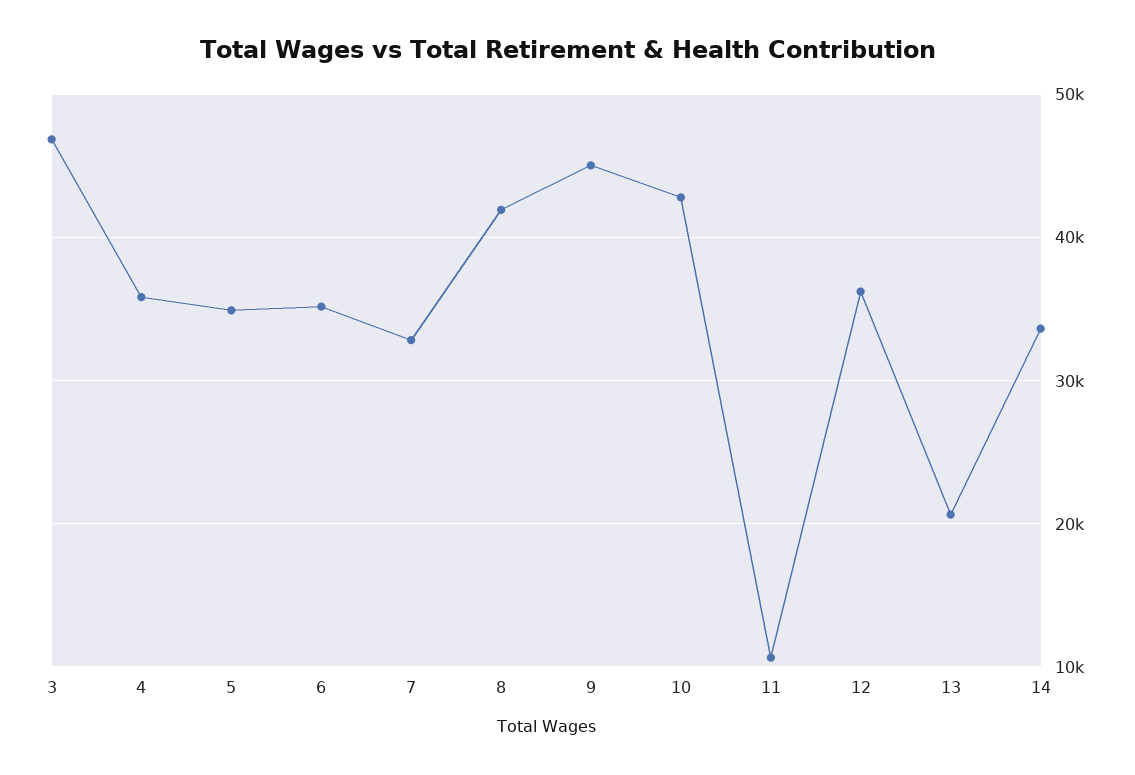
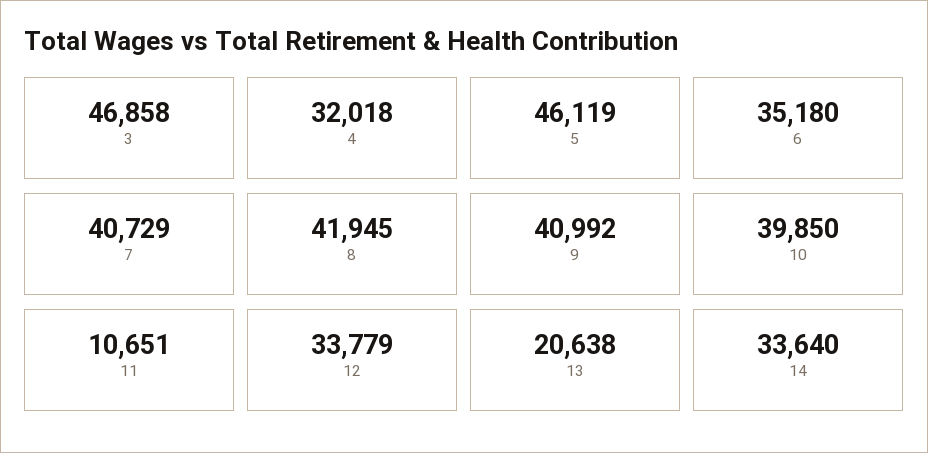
  {
    "3": 46858,
-   "4": 36000,
+   "4": 32018,
-   "5": 35000,
+   "5": 46119,
    "6": 35180,
-   "7": 33000,
+   "7": 40729,
    "8": 41945,
-   "9": 45000,
+   "9": 40992,
-   "10": 43000,
+   "10": 39850,
    "11": 10651,
-   "12": 36000,
+   "12": 33779,
    "13": 20638,
    "14": 33640
  }

